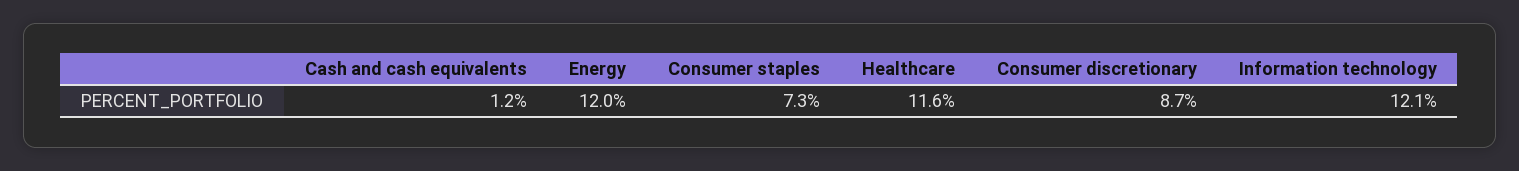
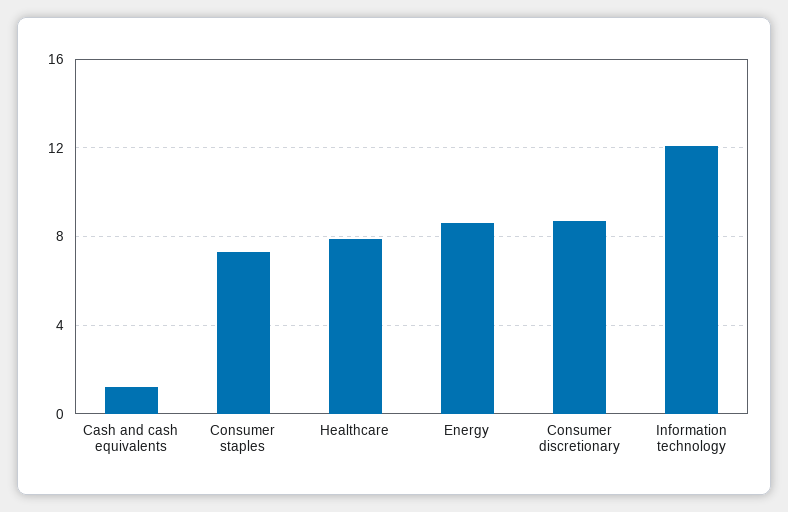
  {
    "Cash and cash equivalents": 1.2,
-   "Energy": 12,
+   "Energy": 8.5,
    "Consumer staples": 7.3,
-   "Healthcare": 11.6,
+   "Healthcare": 8,
    "Consumer discretionary": 8.7,
    "Information technology": 12.1
  }

